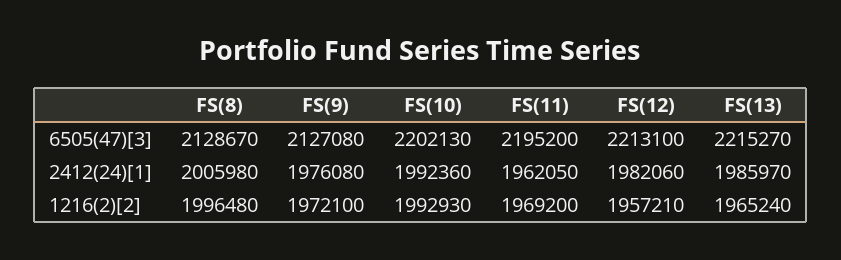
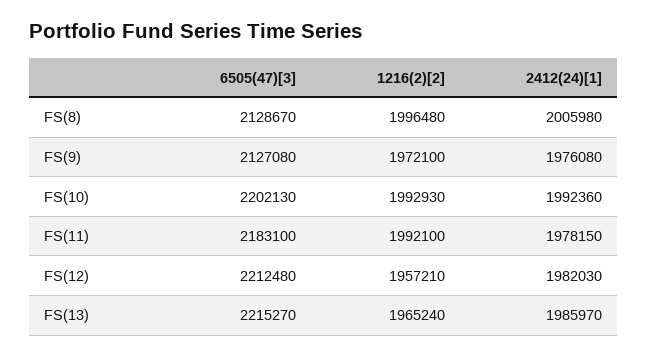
  {
    "FS(8)": {
      "6505(47)[3]": 2128670,
      "2412(24)[1]": 2005980,
      "1216(2)[2]": 1996480
    },
    "FS(9)": {
      "6505(47)[3]": 2127080,
      "2412(24)[1]": 1976080,
      "1216(2)[2]": 1972100
    },
    "FS(10)": {
      "6505(47)[3]": 2202130,
      "2412(24)[1]": 1992360,
      "1216(2)[2]": 1992930
    },
    "FS(11)": {
-     "6505(47)[3]": 2195200,
+     "6505(47)[3]": 2183100,
-     "2412(24)[1]": 1962050,
+     "2412(24)[1]": 1978150,
-     "1216(2)[2]": 1969200
+     "1216(2)[2]": 1992100
    },
    "FS(12)": {
-     "6505(47)[3]": 2213100,
+     "6505(47)[3]": 2212480,
-     "2412(24)[1]": 1982060,
+     "2412(24)[1]": 1982030,
      "1216(2)[2]": 1957210
    },
    "FS(13)": {
      "6505(47)[3]": 2215270,
      "2412(24)[1]": 1985970,
      "1216(2)[2]": 1965240
    }
  }

